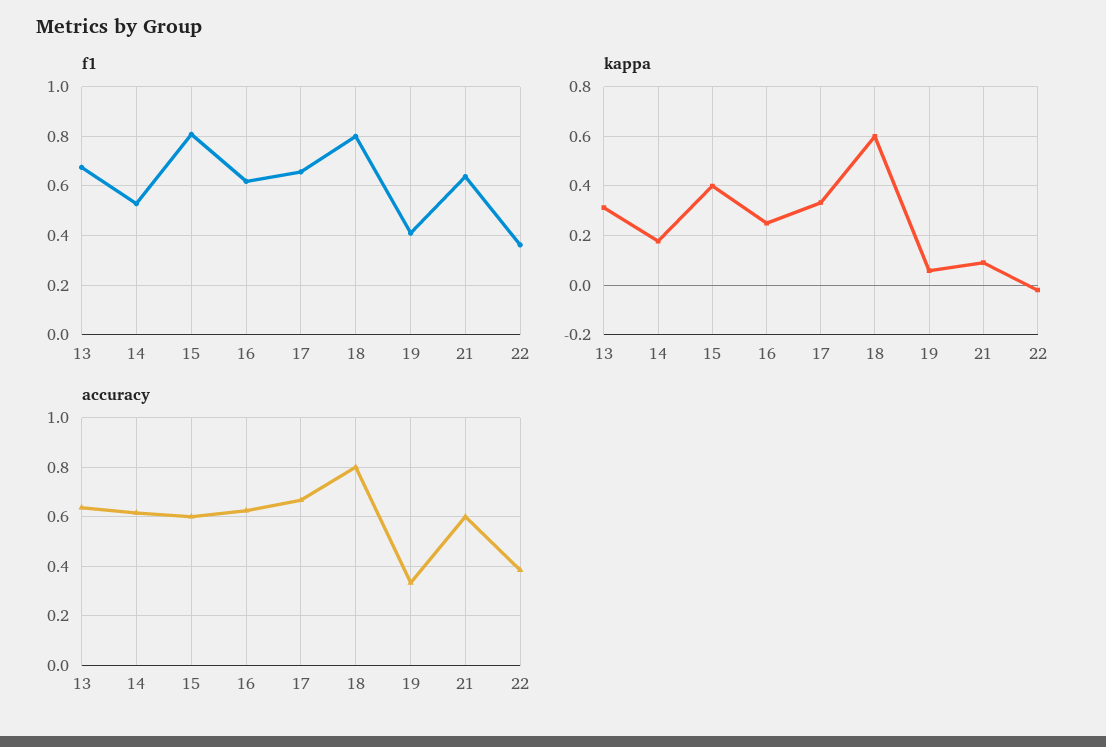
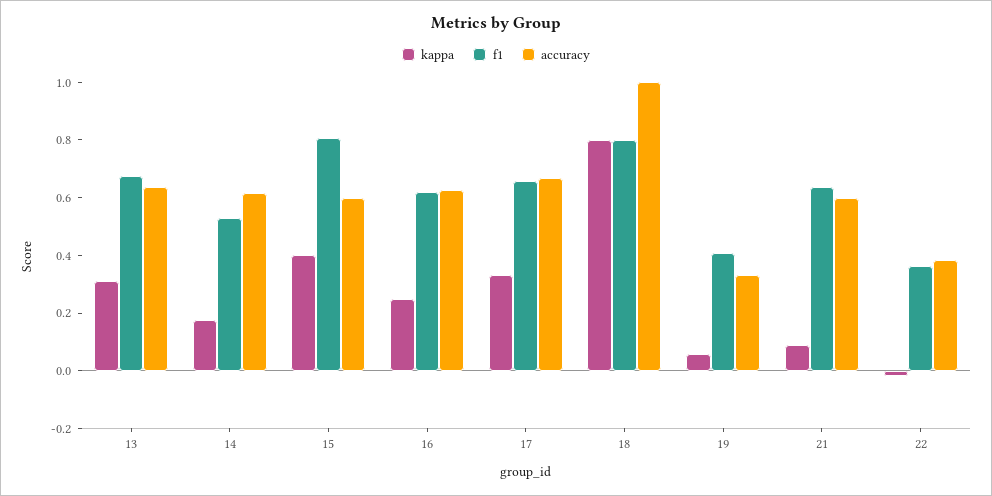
  {
    "f1": {
      "13": 0.675,
      "14": 0.525,
      "15": 0.8,
      "16": 0.625,
      "17": 0.65,
      "18": 0.8,
      "19": 0.4,
      "21": 0.65,
      "22": 0.375
    },
    "kappa": {
      "13": 0.325,
      "14": 0.175,
      "15": 0.4,
      "16": 0.25,
      "17": 0.325,
-     "18": 0.6,
+     "18": 0.8,
      "19": 0.05,
      "21": 0.1,
      "22": -0.025
    },
    "accuracy": {
      "13": 0.625,
      "14": 0.625,
      "15": 0.6,
      "16": 0.625,
      "17": 0.675,
-     "18": 0.8,
+     "18": 1,
      "19": 0.325,
      "21": 0.6,
      "22": 0.375
    }
  }

